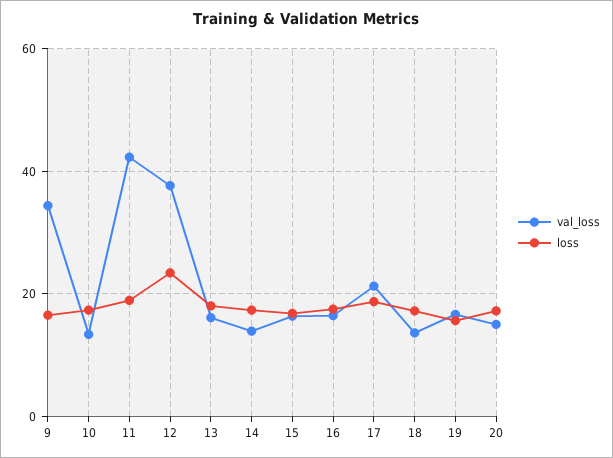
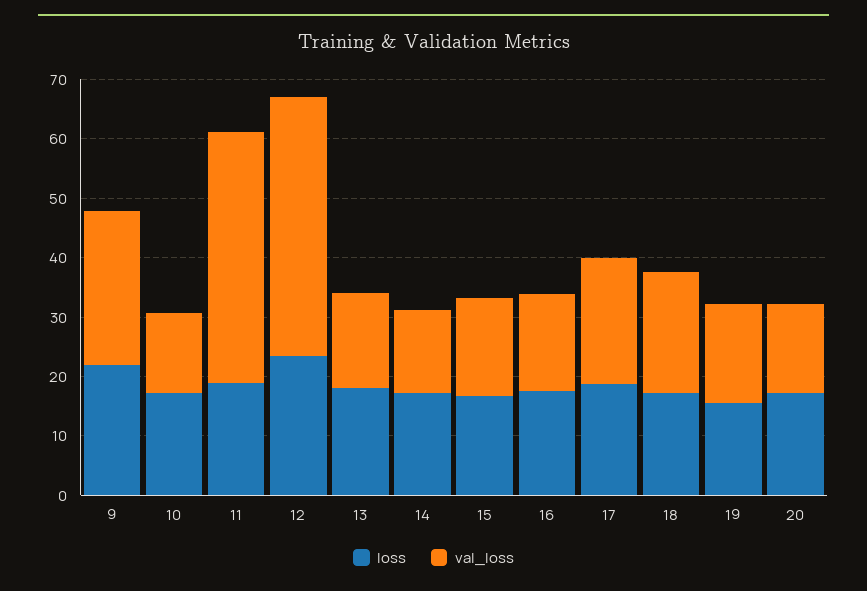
  {
    "val_loss": {
-     "9": 34,
+     "9": 26,
      "10": 14,
      "11": 42,
-     "12": 38,
+     "12": 44,
      "13": 16,
      "14": 14,
      "15": 16,
      "16": 16,
      "17": 22,
-     "18": 14,
+     "18": 20,
      "19": 16,
      "20": 14
    },
    "loss": {
-     "9": 16,
+     "9": 22,
      "10": 18,
      "11": 18,
      "12": 24,
      "13": 18,
      "14": 18,
      "15": 16,
      "16": 18,
      "17": 18,
      "18": 18,
      "19": 16,
      "20": 18
    }
  }

